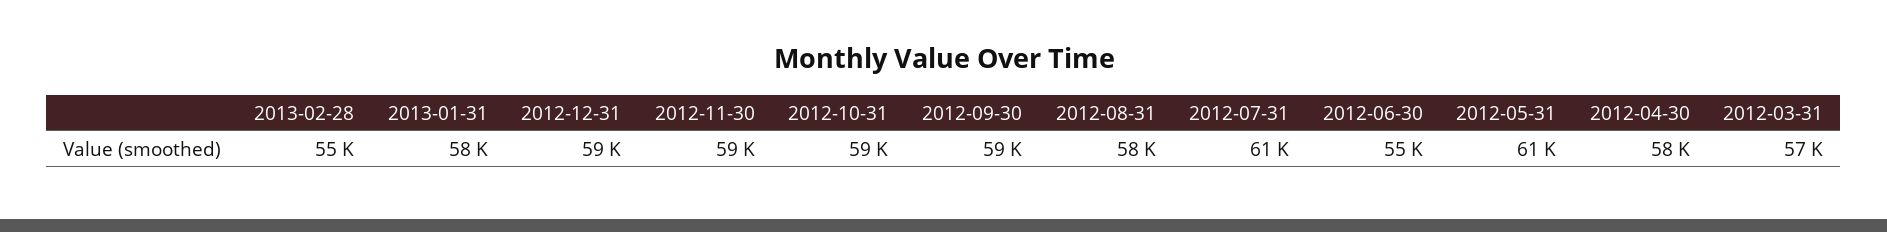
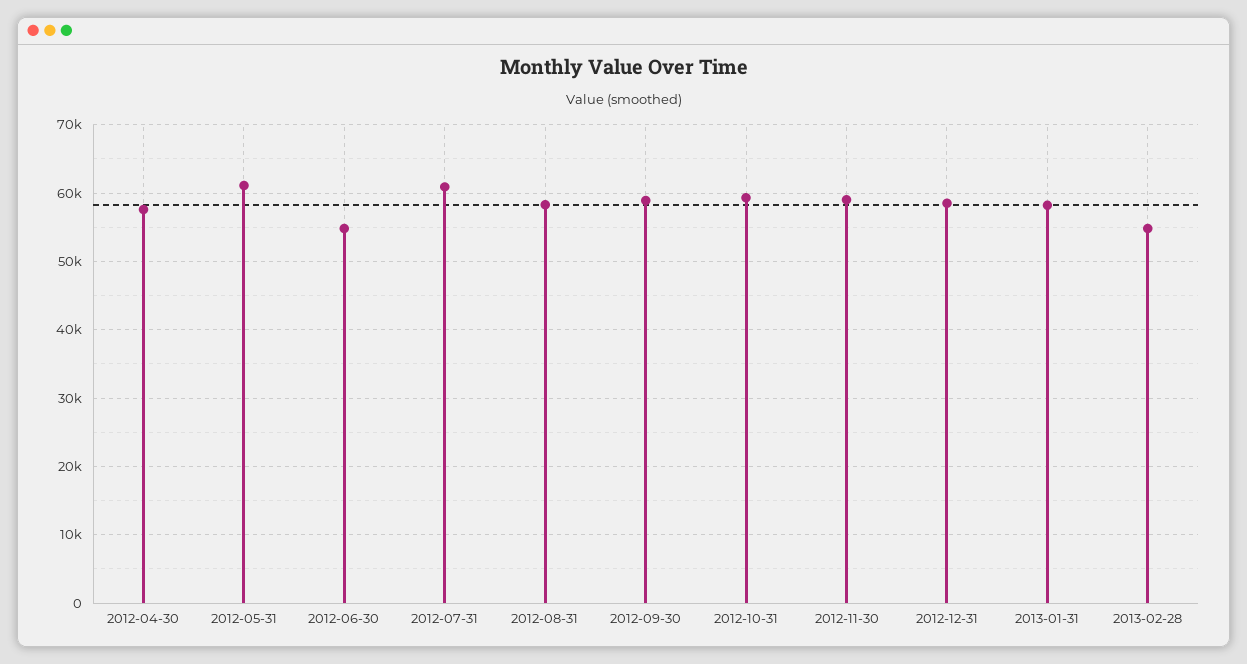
  {
    "2013-02-28": 55000,
    "2013-01-31": 58000,
    "2012-12-31": 59000,
    "2012-11-30": 59000,
    "2012-10-31": 59000,
    "2012-09-30": 59000,
    "2012-08-31": 58000,
    "2012-07-31": 61000,
    "2012-06-30": 55000,
    "2012-05-31": 61000,
-   "2012-04-30": 58000,
+   "2012-04-30": 58000
-   "2012-03-31": 57000
  }

